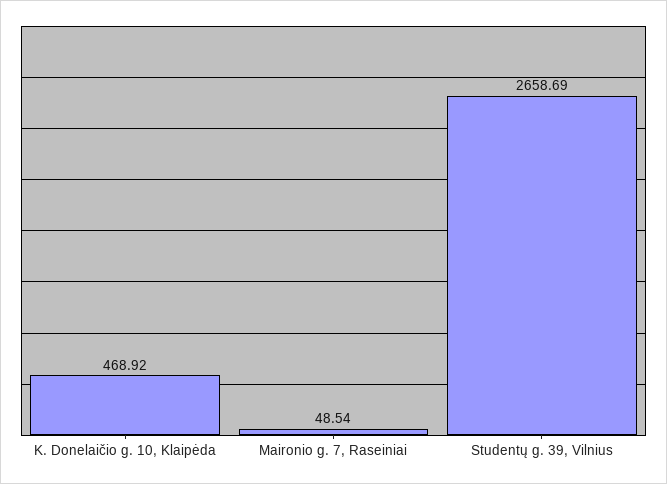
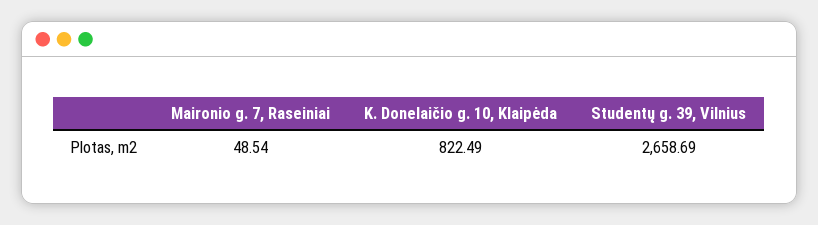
  {
-   "K. Donelaičio g. 10, Klaipėda": 468.92,
+   "K. Donelaičio g. 10, Klaipėda": 822.49,
    "Maironio g. 7, Raseiniai": 48.54,
    "Studentų g. 39, Vilnius": 2658.69
  }

